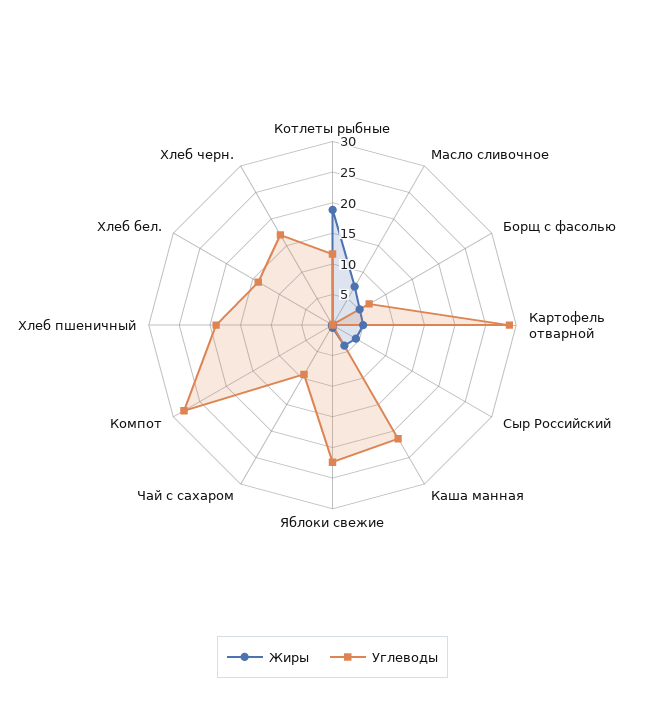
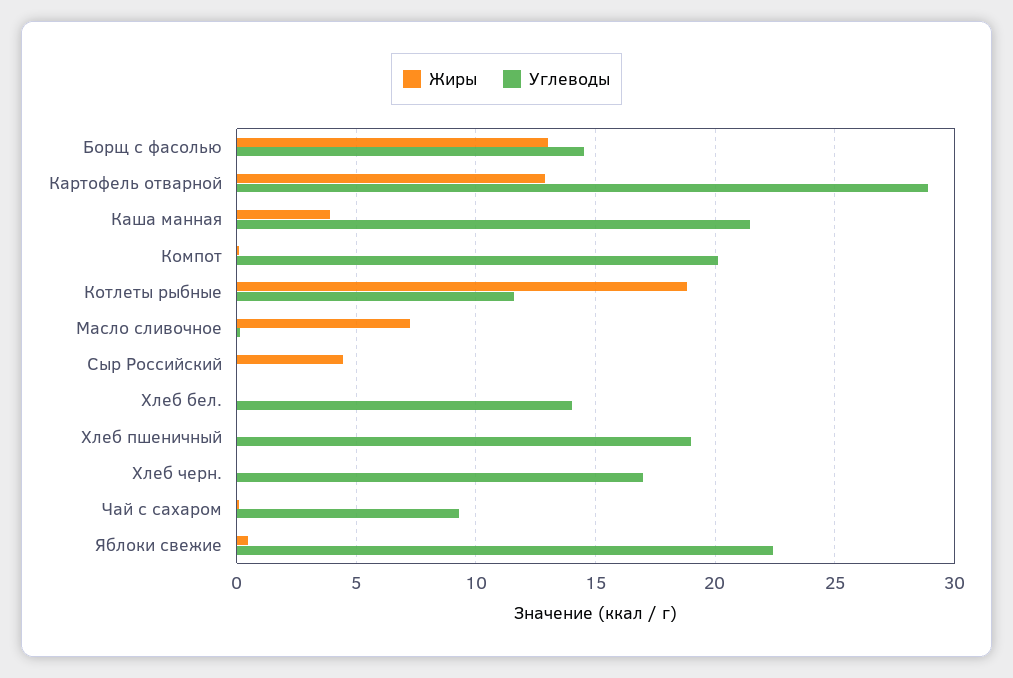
  {
    "Жиры": {
      "Котлеты рыбные": 19,
      "Масло сливочное": 7.5,
-     "Борщ с фасолью": 5,
+     "Борщ с фасолью": 13,
-     "Картофель отварной": 5,
+     "Картофель отварной": 13,
      "Сыр Российский": 4.5,
      "Каша манная": 4,
      "Яблоки свежие": 0.5,
      "Чай с сахаром": 0,
      "Компот": 0,
      "Хлеб пшеничный": 0,
      "Хлеб бел.": 0,
      "Хлеб черн.": 0
    },
    "Углеводы": {
      "Котлеты рыбные": 11.5,
      "Масло сливочное": 0,
-     "Борщ с фасолью": 7.5,
+     "Борщ с фасолью": 14.5,
      "Картофель отварной": 29,
      "Сыр Российский": 0,
      "Каша манная": 21.5,
      "Яблоки свежие": 22.5,
      "Чай с сахаром": 9.5,
-     "Компот": 27.5,
+     "Компот": 20,
      "Хлеб пшеничный": 19,
      "Хлеб бел.": 14,
      "Хлеб черн.": 17
    }
  }

